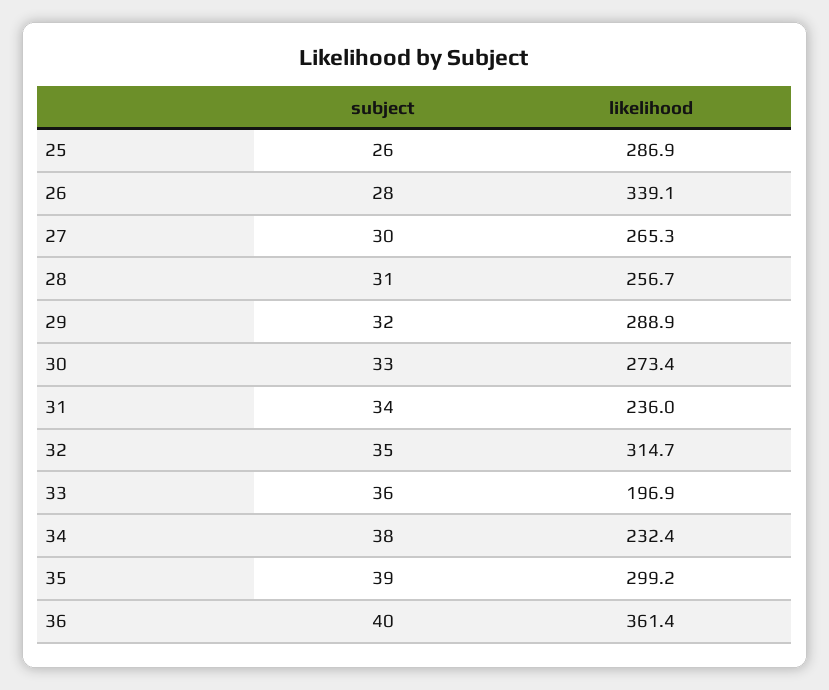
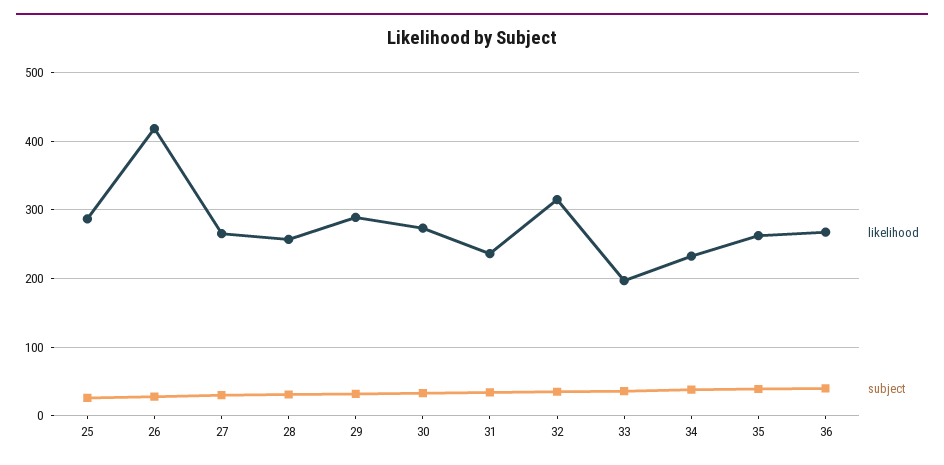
  {
    "subject": {
      "25": 26,
      "26": 28,
      "27": 30,
      "28": 31,
      "29": 32,
      "30": 33,
      "31": 34,
      "32": 35,
      "33": 36,
      "34": 38,
      "35": 39,
      "36": 40
    },
    "likelihood": {
      "25": 286.9,
-     "26": 339.1,
+     "26": 420,
      "27": 265.3,
      "28": 256.7,
      "29": 288.9,
      "30": 273.4,
      "31": 236,
      "32": 314.7,
      "33": 196.9,
      "34": 232.4,
-     "35": 299.2,
+     "35": 260,
-     "36": 361.4
+     "36": 270
    }
  }

